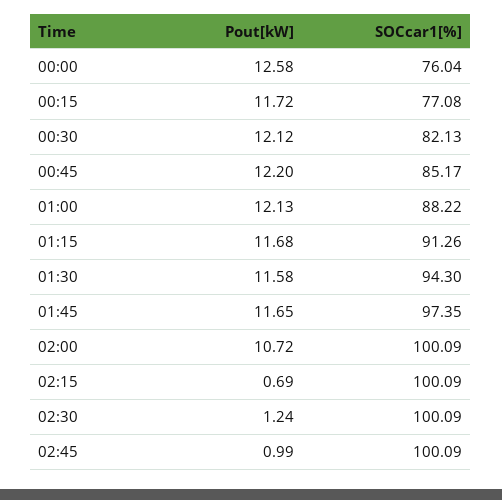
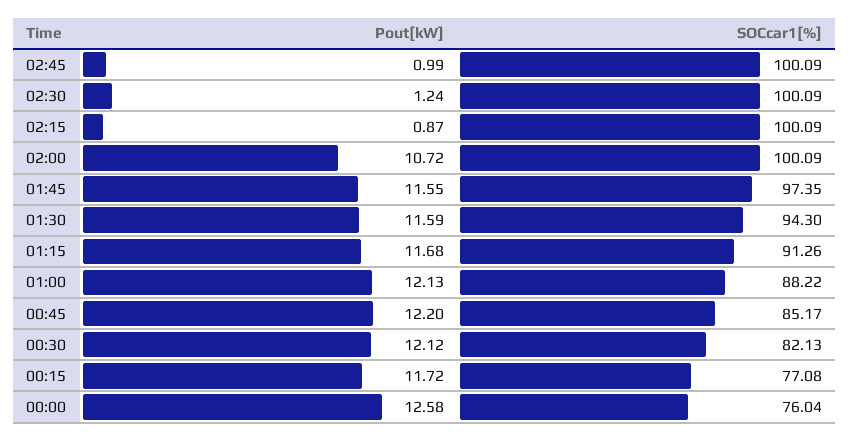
  {
    "Pout[kW]": {
      "00:00": 12.58,
      "00:15": 11.72,
      "00:30": 12.12,
      "00:45": 12.2,
      "01:00": 12.13,
      "01:15": 11.68,
-     "01:30": 11.58,
+     "01:30": 11.59,
-     "01:45": 11.65,
+     "01:45": 11.55,
      "02:00": 10.72,
-     "02:15": 0.69,
+     "02:15": 0.87,
      "02:30": 1.24,
      "02:45": 0.99
    },
    "SOCcar1[%]": {
      "00:00": 76.04,
      "00:15": 77.08,
      "00:30": 82.13,
      "00:45": 85.17,
      "01:00": 88.22,
      "01:15": 91.26,
      "01:30": 94.3,
      "01:45": 97.35,
      "02:00": 100.09,
      "02:15": 100.09,
      "02:30": 100.09,
      "02:45": 100.09
    }
  }

